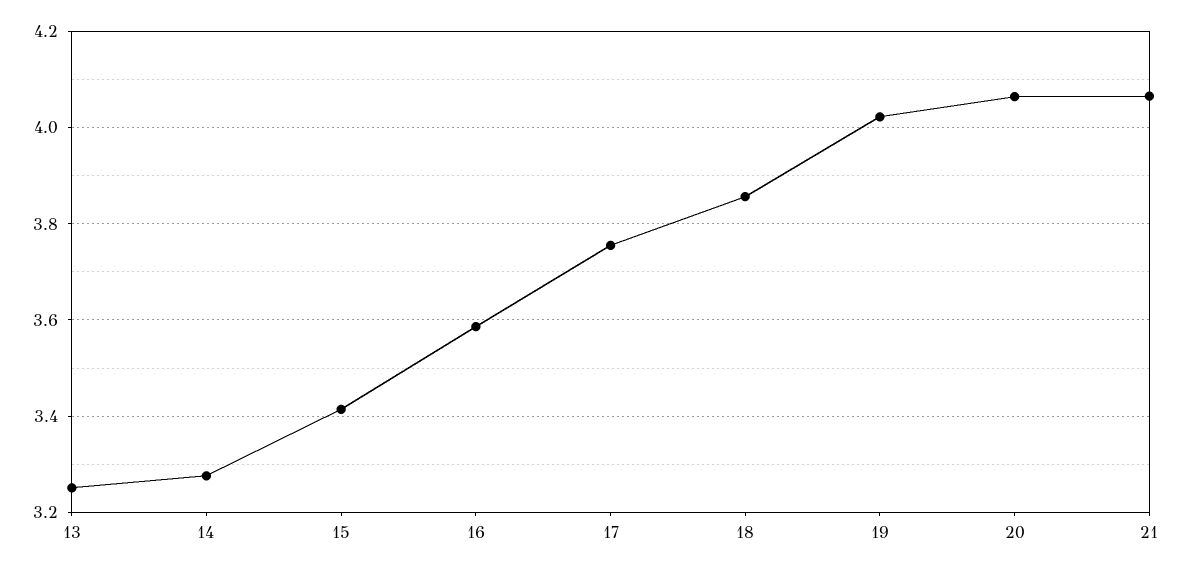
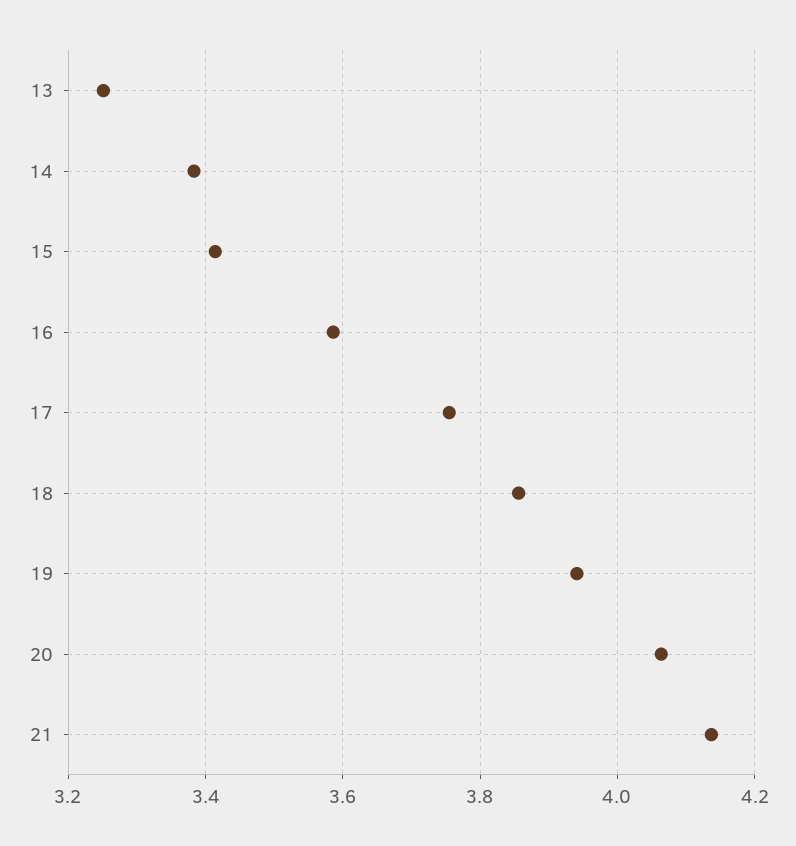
  {
    "13": 3.26,
-   "14": 3.28,
+   "14": 3.38,
    "15": 3.42,
    "16": 3.58,
    "17": 3.76,
    "18": 3.86,
-   "19": 4.02,
+   "19": 3.94,
    "20": 4.06,
-   "21": 4.06
+   "21": 4.14
  }

